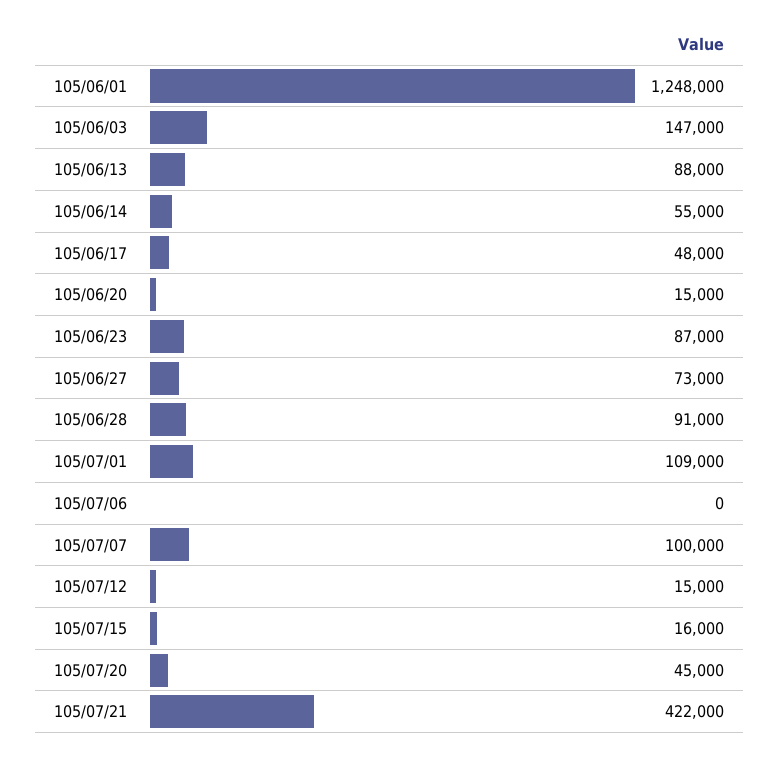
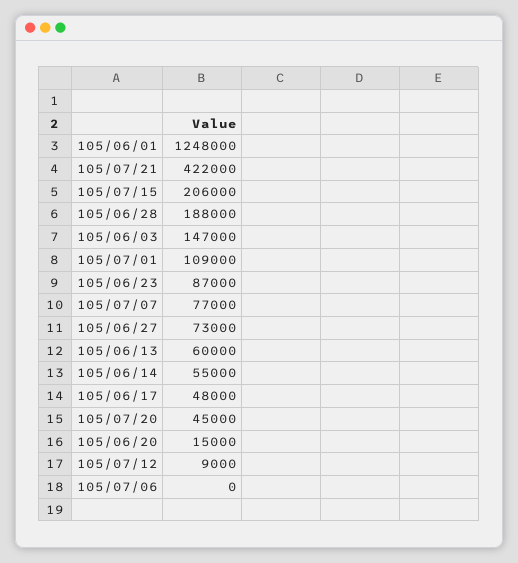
  {
    "105/06/01": 1248000,
    "105/06/03": 147000,
-   "105/06/13": 88000,
+   "105/06/13": 60000,
    "105/06/14": 55000,
    "105/06/17": 48000,
    "105/06/20": 15000,
    "105/06/23": 87000,
    "105/06/27": 73000,
-   "105/06/28": 91000,
+   "105/06/28": 188000,
    "105/07/01": 109000,
    "105/07/06": 0,
-   "105/07/07": 100000,
+   "105/07/07": 77000,
-   "105/07/12": 15000,
+   "105/07/12": 9000,
-   "105/07/15": 16000,
+   "105/07/15": 206000,
    "105/07/20": 45000,
    "105/07/21": 422000
  }

